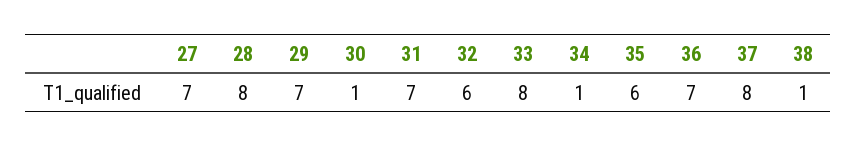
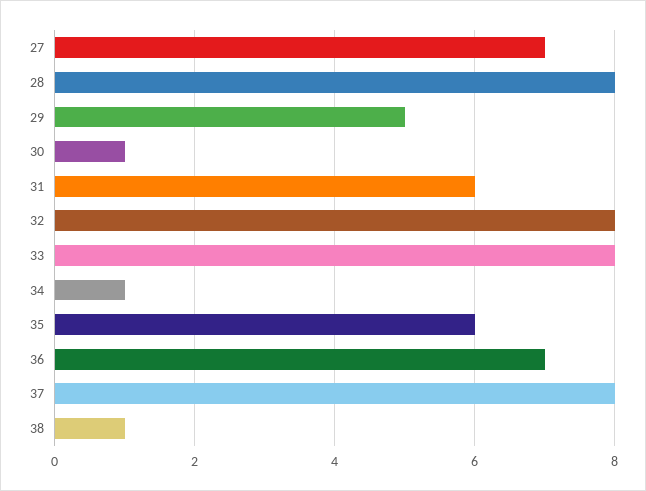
  {
    "27": 7,
    "28": 8,
-   "29": 7,
+   "29": 5,
    "30": 1,
-   "31": 7,
+   "31": 6,
-   "32": 6,
+   "32": 8,
    "33": 8,
    "34": 1,
    "35": 6,
    "36": 7,
    "37": 8,
    "38": 1
  }

